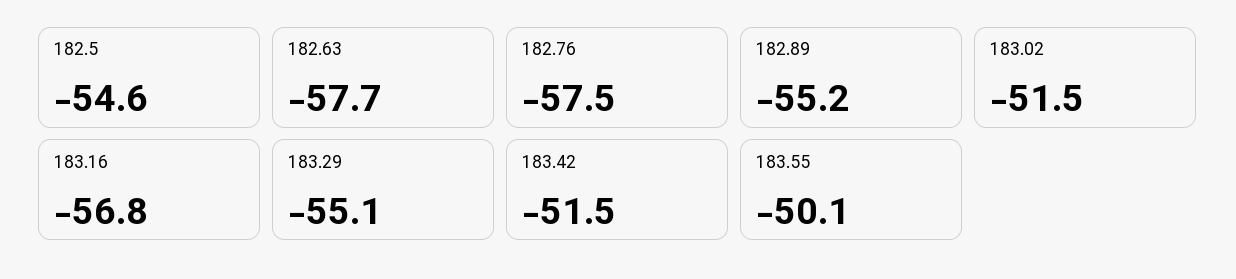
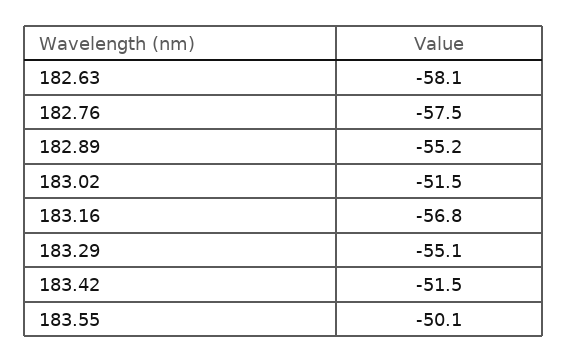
  {
-   "182.5": -54.6,
-   "182.63": -57.7,
+   "182.63": -58.1,
    "182.76": -57.5,
    "182.89": -55.2,
    "183.02": -51.5,
    "183.16": -56.8,
    "183.29": -55.1,
    "183.42": -51.5,
    "183.55": -50.1
  }

